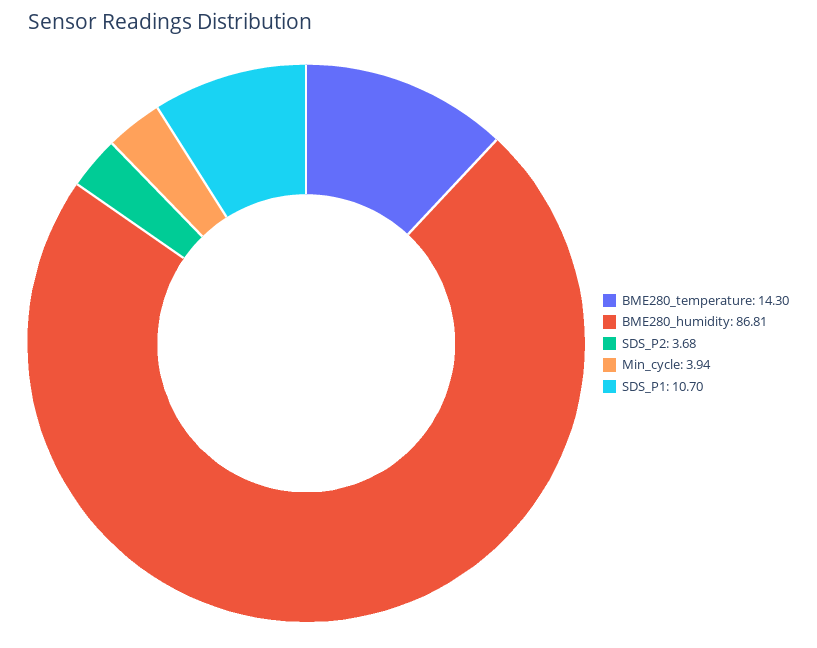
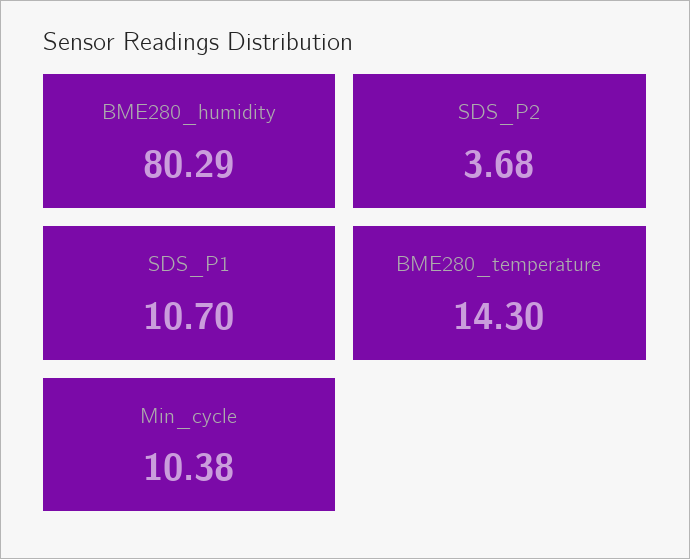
  {
    "BME280_temperature": 14.3,
-   "BME280_humidity": 86.81,
+   "BME280_humidity": 80.29,
    "SDS_P2": 3.68,
-   "Min_cycle": 3.94,
+   "Min_cycle": 10.38,
    "SDS_P1": 10.7
  }

